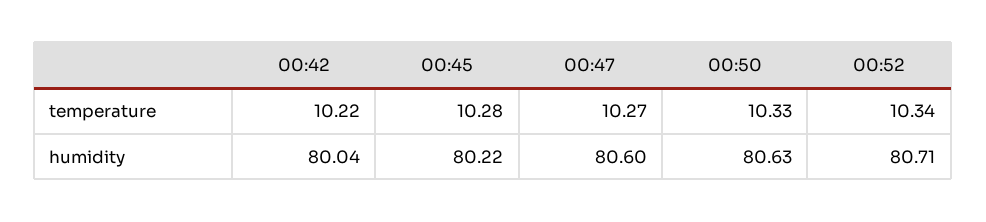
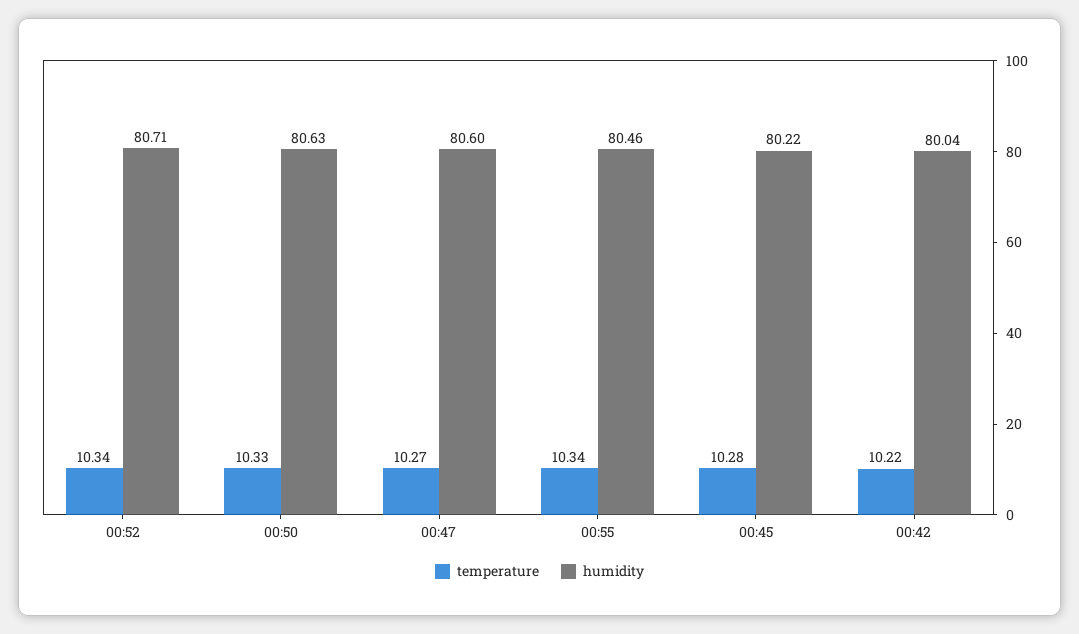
  {
    "temperature": {
      "00:42": 10.22,
      "00:45": 10.28,
      "00:47": 10.27,
      "00:50": 10.33,
-     "00:52": 10.34
+     "00:52": 10.34,
+     "00:55": 10.34
    },
    "humidity": {
      "00:42": 80.04,
      "00:45": 80.22,
      "00:47": 80.6,
      "00:50": 80.63,
-     "00:52": 80.71
+     "00:52": 80.71,
+     "00:55": 80.46
    }
  }

